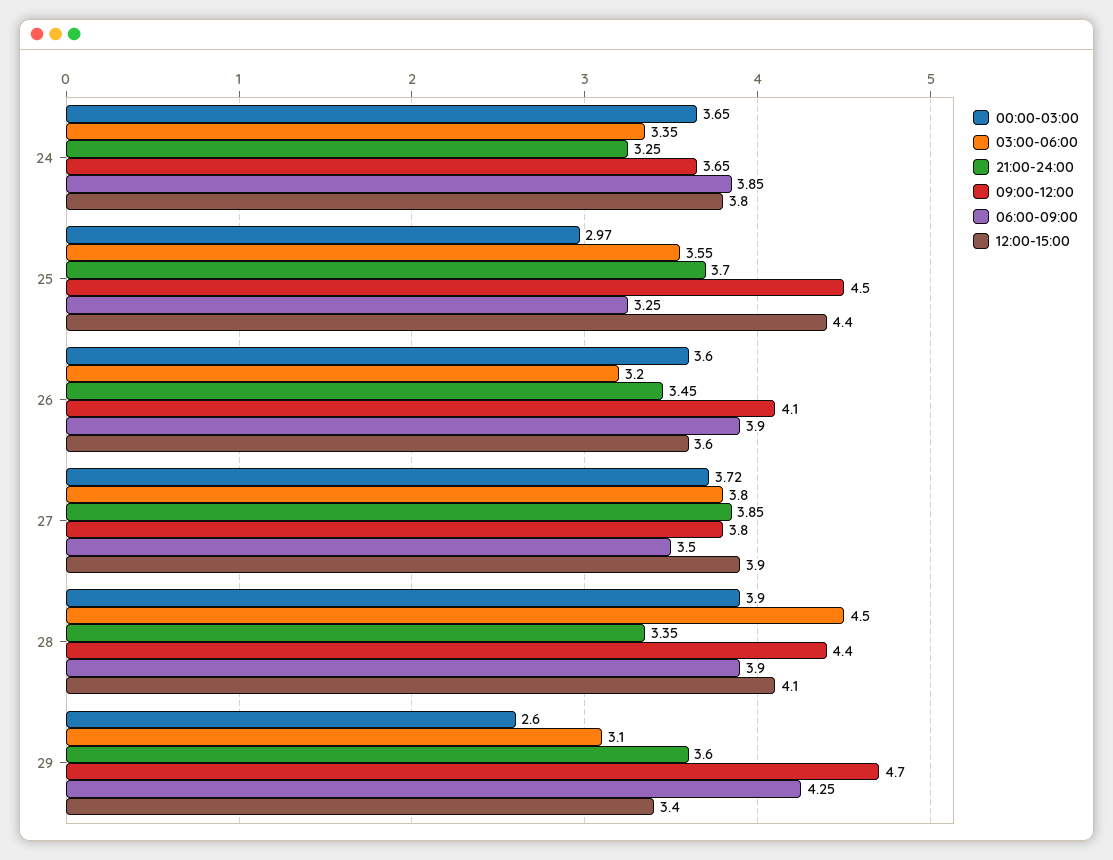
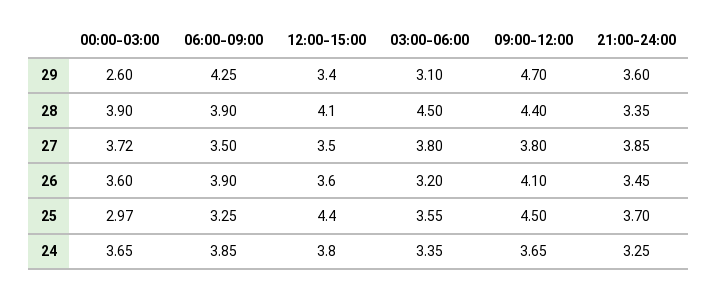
  {
    "00:00-03:00": {
      "24": 3.65,
      "25": 2.97,
      "26": 3.6,
      "27": 3.72,
      "28": 3.9,
      "29": 2.6
    },
    "03:00-06:00": {
      "24": 3.35,
      "25": 3.55,
      "26": 3.2,
      "27": 3.8,
      "28": 4.5,
      "29": 3.1
    },
    "21:00-24:00": {
      "24": 3.25,
      "25": 3.7,
      "26": 3.45,
      "27": 3.85,
      "28": 3.35,
      "29": 3.6
    },
    "09:00-12:00": {
      "24": 3.65,
      "25": 4.5,
      "26": 4.1,
      "27": 3.8,
      "28": 4.4,
      "29": 4.7
    },
    "06:00-09:00": {
      "24": 3.85,
      "25": 3.25,
      "26": 3.9,
      "27": 3.5,
      "28": 3.9,
      "29": 4.25
    },
    "12:00-15:00": {
      "24": 3.8,
      "25": 4.4,
      "26": 3.6,
-     "27": 3.9,
+     "27": 3.5,
      "28": 4.1,
      "29": 3.4
    }
  }

